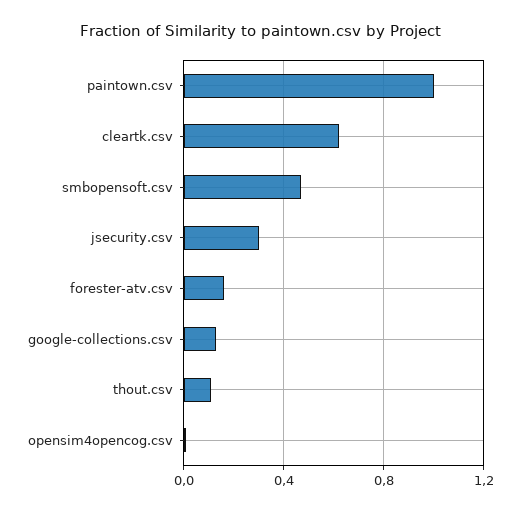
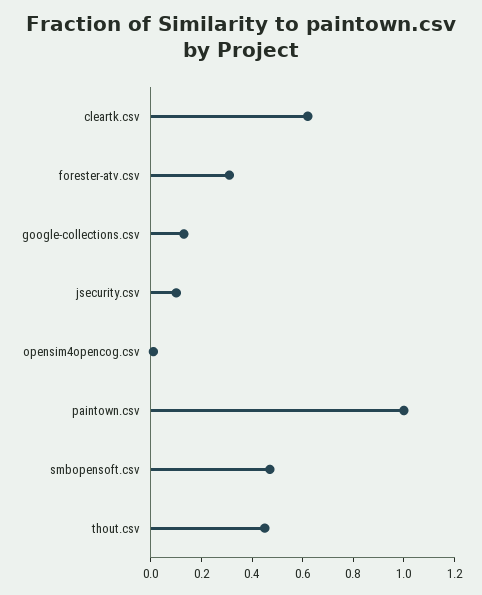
  {
    "paintown.csv": 1,
    "cleartk.csv": 0.6,
    "smbopensoft.csv": 0.45,
-   "jsecurity.csv": 0.3,
+   "jsecurity.csv": 0.1,
-   "forester-atv.csv": 0.15,
+   "forester-atv.csv": 0.3,
    "google-collections.csv": 0.15,
-   "thout.csv": 0.1,
+   "thout.csv": 0.45,
    "opensim4opencog.csv": 0
  }

